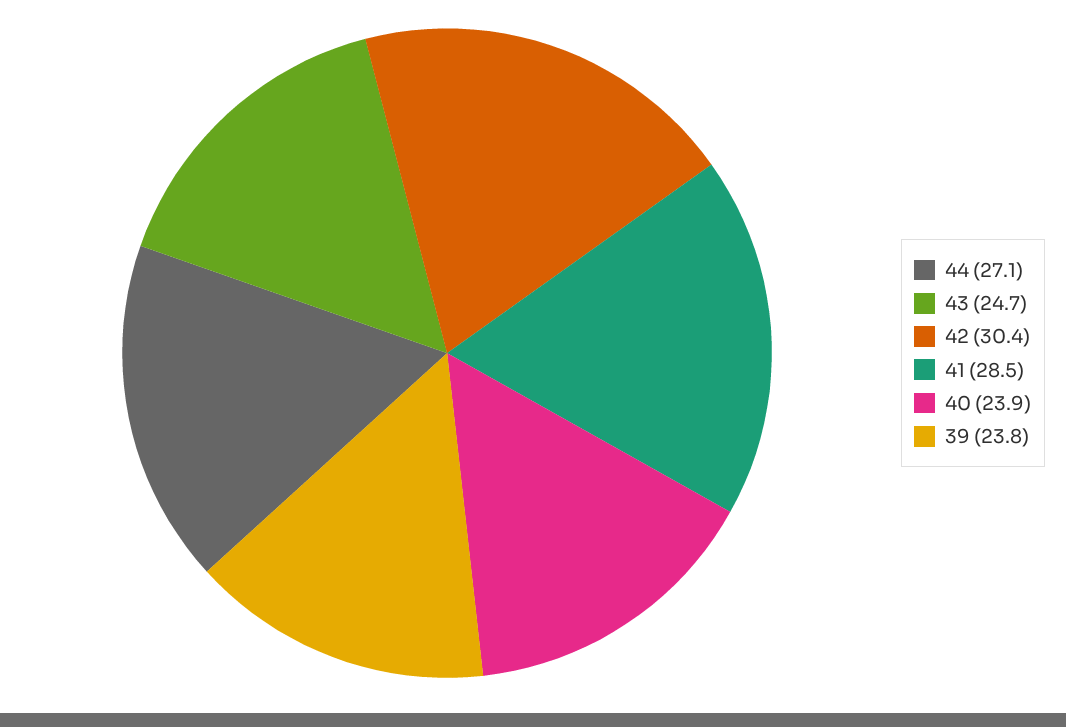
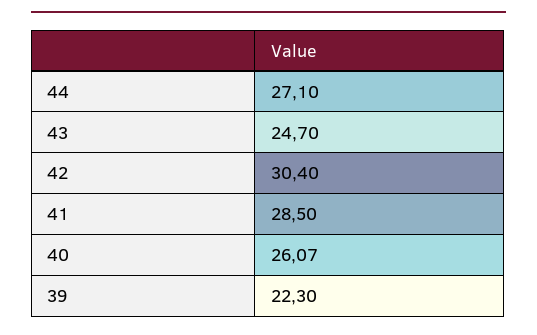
  {
    "44": 27.1,
    "43": 24.7,
    "42": 30.4,
    "41": 28.5,
-   "40": 23.9,
+   "40": 26.07,
-   "39": 23.8
+   "39": 22.3
  }

